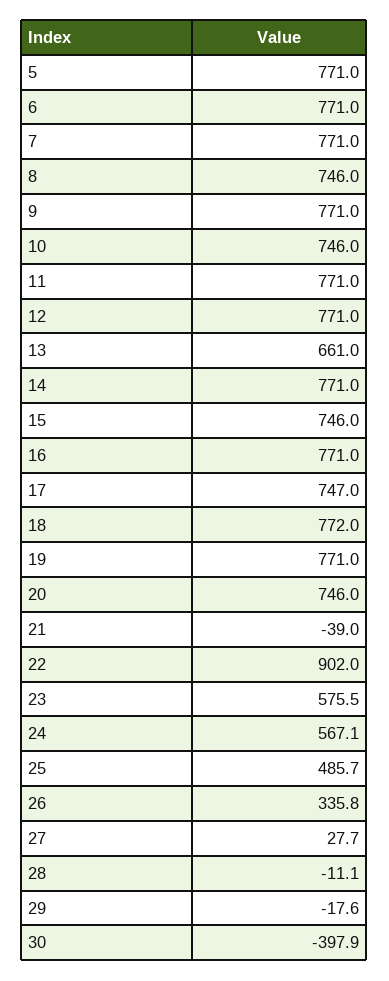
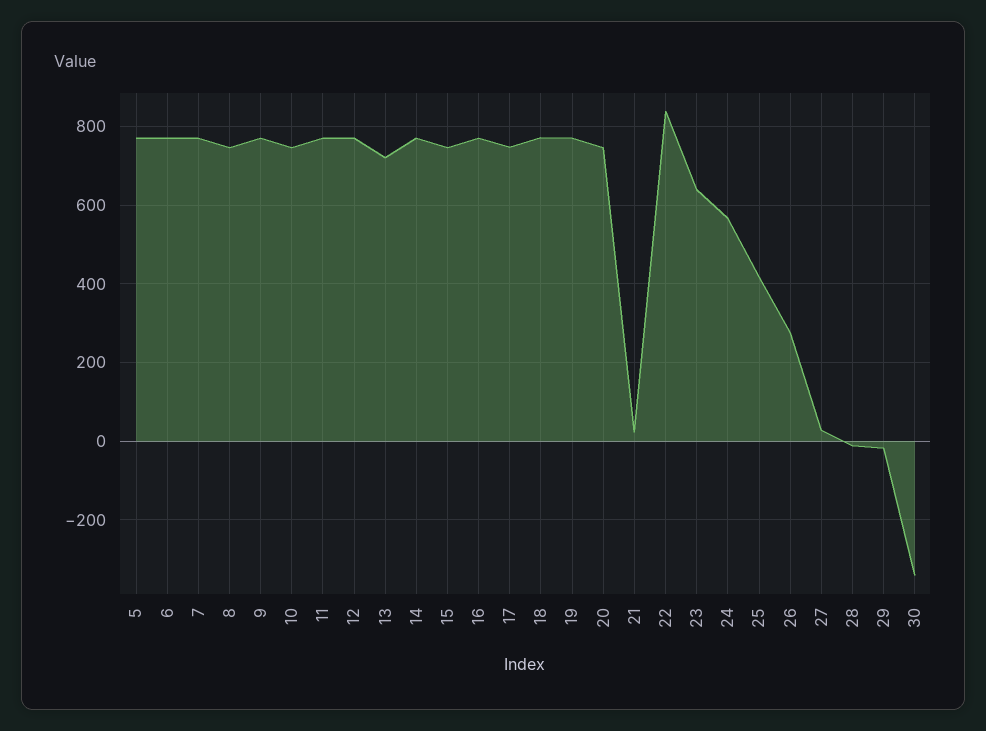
  {
    "5": 771,
    "6": 771,
    "7": 771,
    "8": 746,
    "9": 771,
    "10": 746,
    "11": 771,
    "12": 771,
-   "13": 661,
+   "13": 720,
    "14": 771,
    "15": 746,
    "16": 771,
    "17": 747,
    "18": 772,
    "19": 771,
    "20": 746,
-   "21": -39,
+   "21": 20,
-   "22": 902,
+   "22": 840,
-   "23": 575.5,
+   "23": 640,
    "24": 567.1,
-   "25": 485.7,
+   "25": 420,
-   "26": 335.8,
+   "26": 280,
    "27": 27.7,
    "28": -11.1,
    "29": -17.6,
-   "30": -397.9
+   "30": -340
  }

